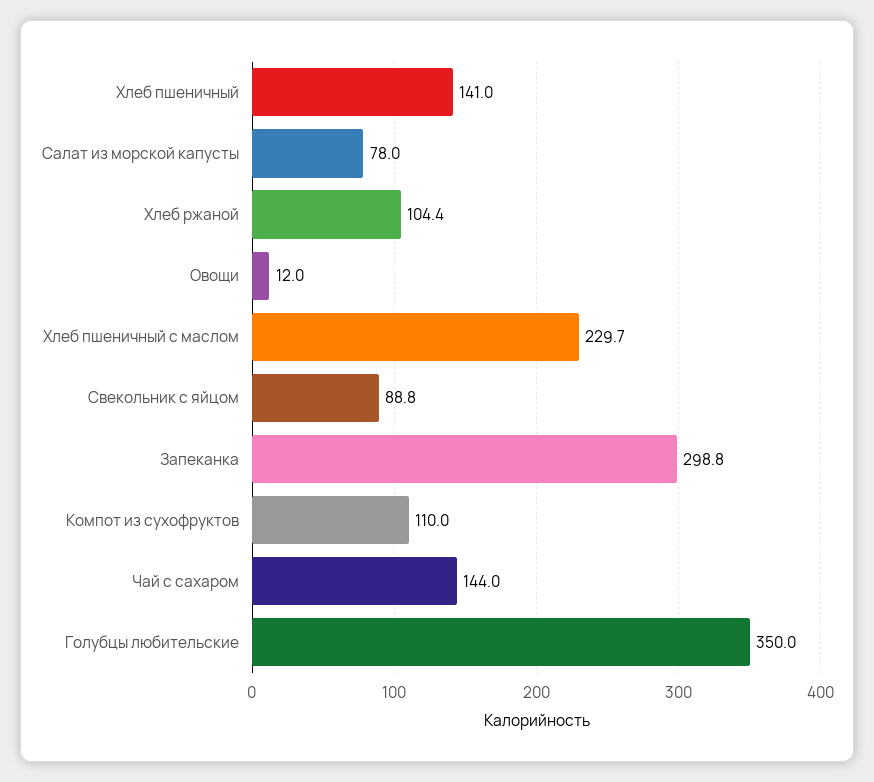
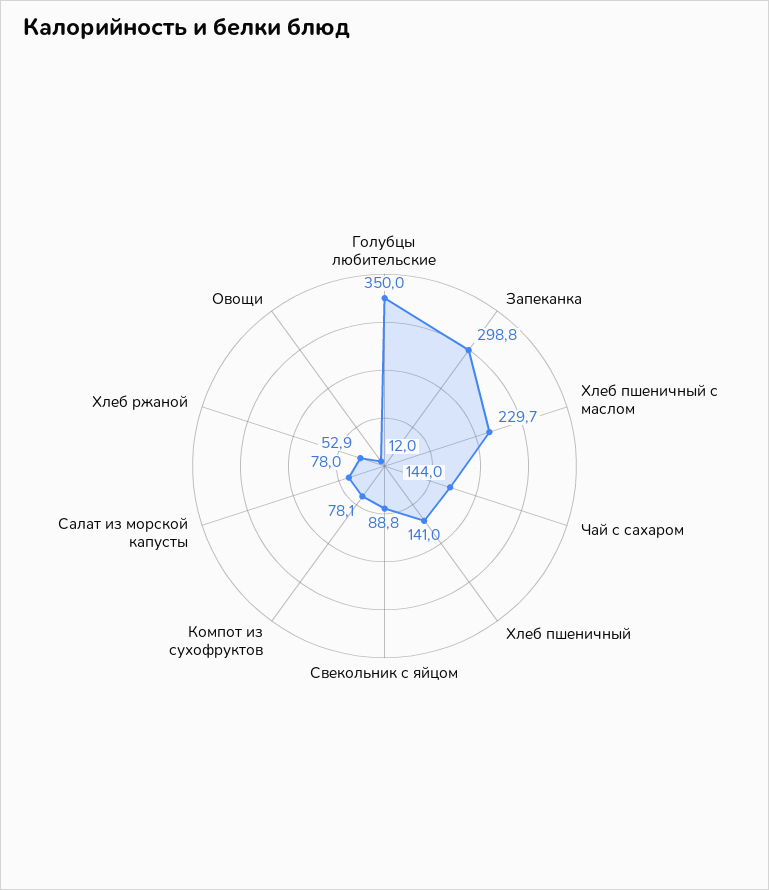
  {
    "Хлеб пшеничный": 141,
    "Салат из морской капусты": 78,
-   "Хлеб ржаной": 104.4,
+   "Хлеб ржаной": 52.9,
    "Овощи": 12,
    "Хлеб пшеничный с маслом": 229.7,
    "Свекольник с яйцом": 88.8,
    "Запеканка": 298.8,
-   "Компот из сухофруктов": 110,
+   "Компот из сухофруктов": 78.1,
    "Чай с сахаром": 144,
    "Голубцы любительские": 350
  }

